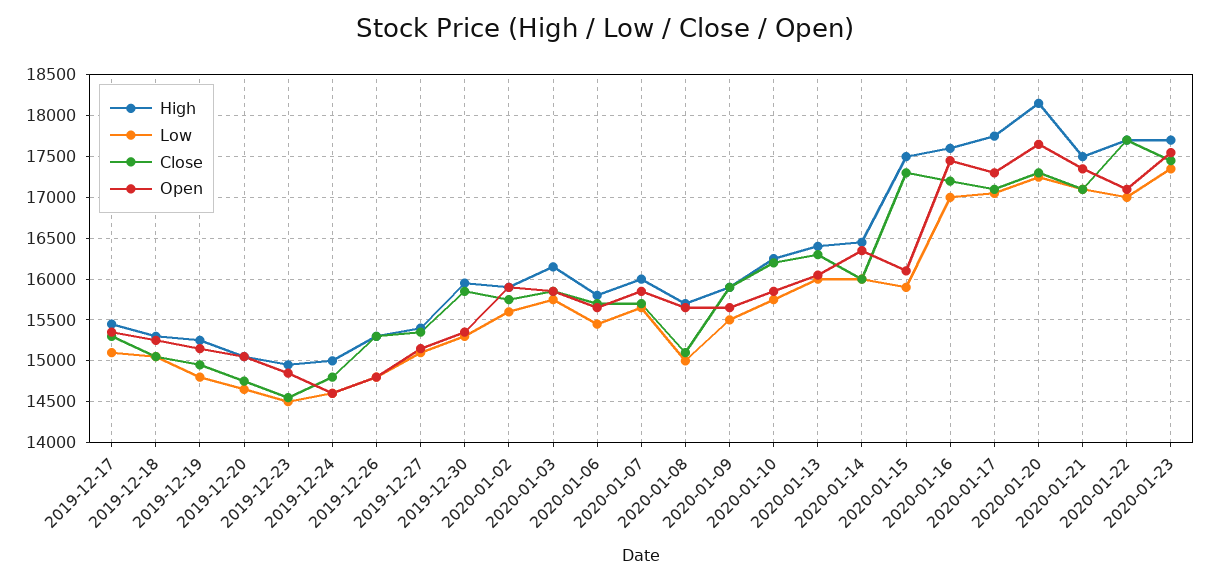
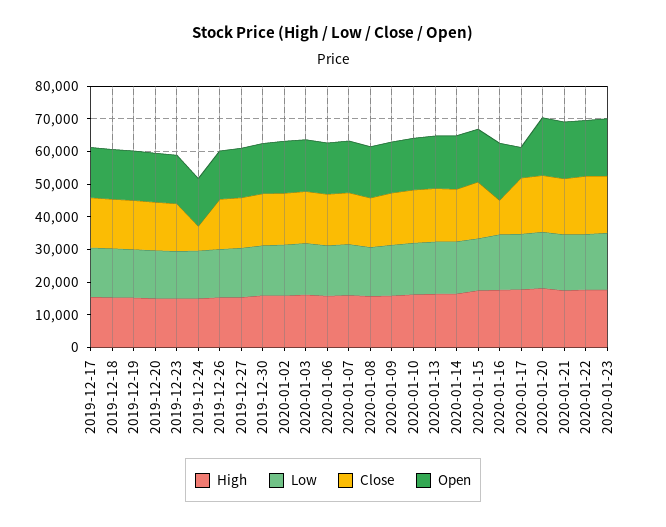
  {
    "High": {
      "2019-12-17": 15500,
      "2019-12-18": 15300,
      "2019-12-19": 15300,
      "2019-12-20": 15100,
      "2019-12-23": 15000,
      "2019-12-24": 15000,
      "2019-12-26": 15300,
      "2019-12-27": 15400,
      "2019-12-30": 16000,
      "2020-01-02": 15900,
      "2020-01-03": 16200,
      "2020-01-06": 15800,
      "2020-01-07": 16000,
      "2020-01-08": 15700,
      "2020-01-09": 15900,
      "2020-01-10": 16300,
      "2020-01-13": 16400,
      "2020-01-14": 16500,
      "2020-01-15": 17500,
      "2020-01-16": 17600,
      "2020-01-17": 17800,
      "2020-01-20": 18200,
      "2020-01-21": 17500,
      "2020-01-22": 17700,
      "2020-01-23": 17700
    },
    "Low": {
      "2019-12-17": 15100,
      "2019-12-18": 15100,
      "2019-12-19": 14800,
      "2019-12-20": 14700,
      "2019-12-23": 14500,
      "2019-12-24": 14600,
      "2019-12-26": 14800,
      "2019-12-27": 15100,
      "2019-12-30": 15300,
      "2020-01-02": 15600,
      "2020-01-03": 15800,
      "2020-01-06": 15500,
      "2020-01-07": 15700,
      "2020-01-08": 15000,
      "2020-01-09": 15500,
      "2020-01-10": 15800,
      "2020-01-13": 16000,
      "2020-01-14": 16000,
      "2020-01-15": 15900,
      "2020-01-16": 17000,
      "2020-01-17": 17100,
      "2020-01-20": 17300,
      "2020-01-21": 17100,
      "2020-01-22": 17000,
      "2020-01-23": 17400
    },
    "Close": {
      "2019-12-17": 15300,
      "2019-12-18": 15100,
      "2019-12-19": 15000,
      "2019-12-20": 14800,
      "2019-12-23": 14600,
-     "2019-12-24": 14800,
+     "2019-12-24": 7500,
      "2019-12-26": 15300,
      "2019-12-27": 15400,
      "2019-12-30": 15900,
      "2020-01-02": 15800,
      "2020-01-03": 15900,
      "2020-01-06": 15700,
      "2020-01-07": 15700,
      "2020-01-08": 15100,
      "2020-01-09": 15900,
      "2020-01-10": 16200,
      "2020-01-13": 16300,
      "2020-01-14": 16000,
      "2020-01-15": 17300,
-     "2020-01-16": 17200,
+     "2020-01-16": 10000,
      "2020-01-17": 17100,
      "2020-01-20": 17300,
      "2020-01-21": 17100,
      "2020-01-22": 17700,
      "2020-01-23": 17500
    },
    "Open": {
      "2019-12-17": 15400,
      "2019-12-18": 15300,
      "2019-12-19": 15200,
      "2019-12-20": 15100,
      "2019-12-23": 14900,
      "2019-12-24": 14600,
      "2019-12-26": 14800,
      "2019-12-27": 15200,
      "2019-12-30": 15400,
      "2020-01-02": 15900,
      "2020-01-03": 15900,
      "2020-01-06": 15700,
      "2020-01-07": 15900,
      "2020-01-08": 15700,
      "2020-01-09": 15700,
      "2020-01-10": 15900,
      "2020-01-13": 16100,
      "2020-01-14": 16400,
      "2020-01-15": 16100,
      "2020-01-16": 17500,
-     "2020-01-17": 17300,
+     "2020-01-17": 10000,
      "2020-01-20": 17700,
      "2020-01-21": 17400,
      "2020-01-22": 17100,
      "2020-01-23": 17600
    }
  }

